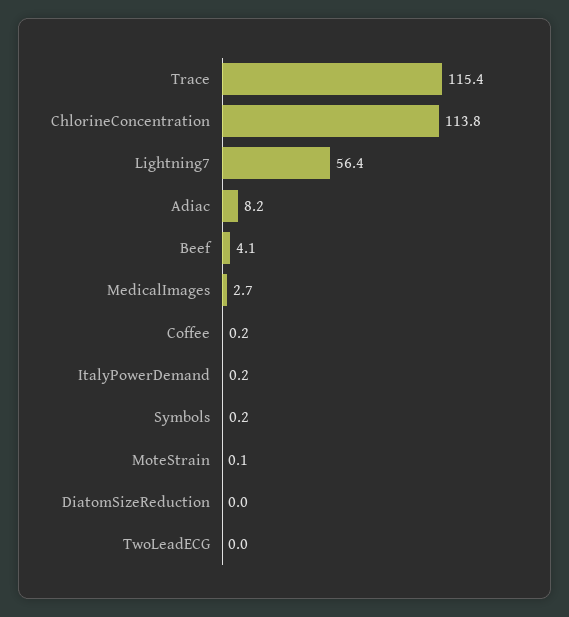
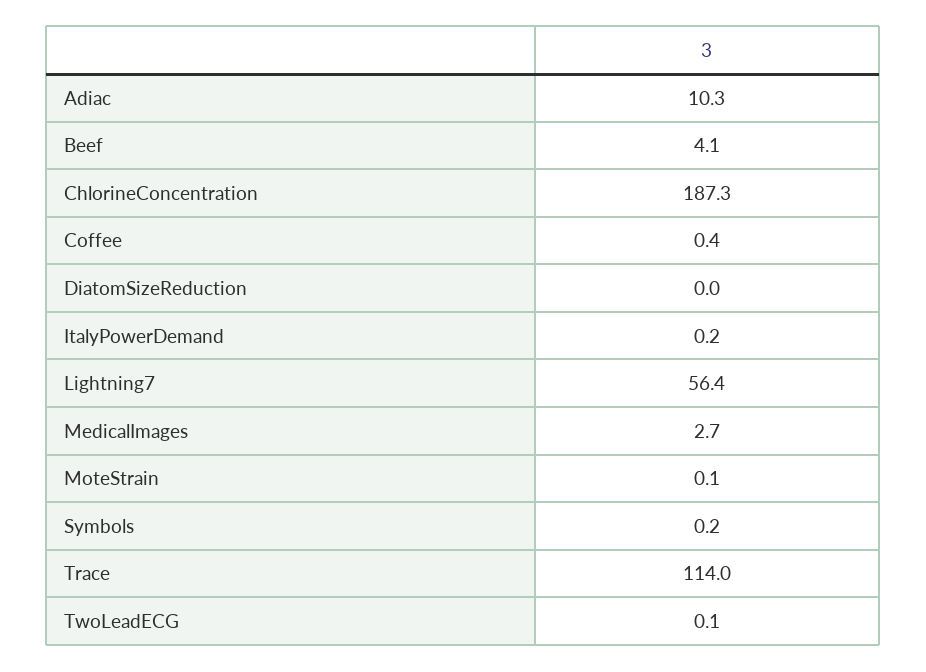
  {
-   "Trace": 115.4,
+   "Trace": 114,
-   "ChlorineConcentration": 113.8,
+   "ChlorineConcentration": 187.3,
    "Lightning7": 56.4,
-   "Adiac": 8.2,
+   "Adiac": 10.3,
    "Beef": 4.1,
    "MedicalImages": 2.7,
-   "Coffee": 0.2,
+   "Coffee": 0.4,
    "ItalyPowerDemand": 0.2,
    "Symbols": 0.2,
    "MoteStrain": 0.1,
    "DiatomSizeReduction": 0,
-   "TwoLeadECG": 0
+   "TwoLeadECG": 0.1
  }

